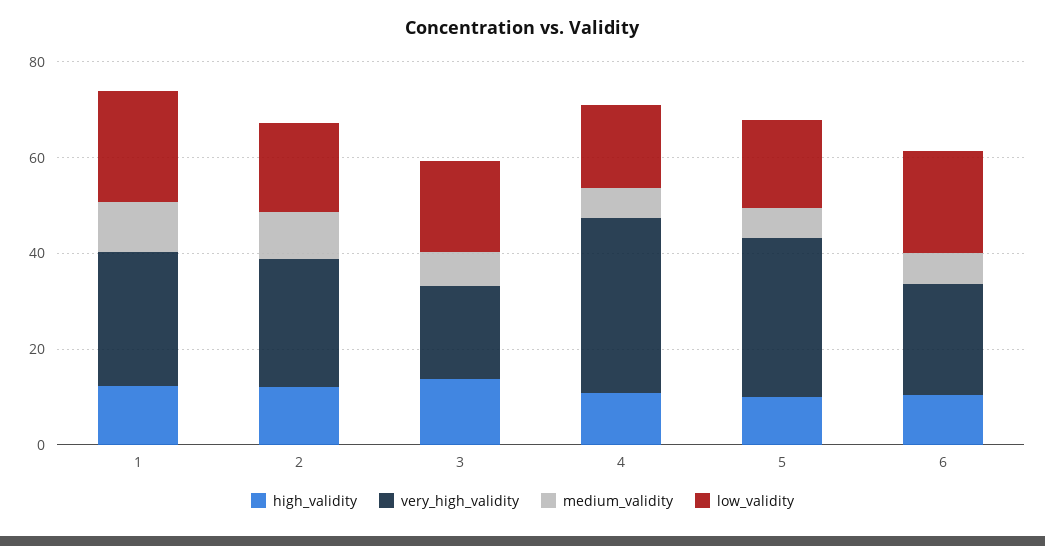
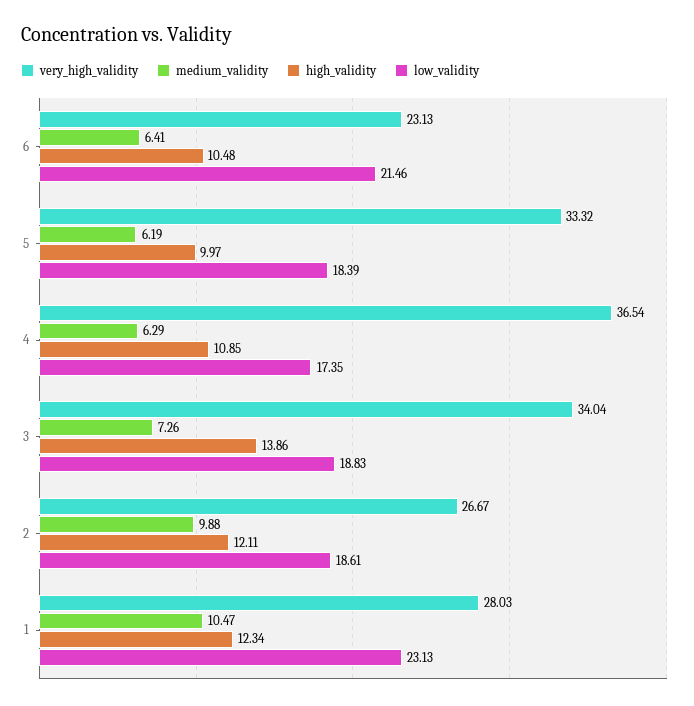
  {
    "high_validity": {
      "1": 12.34,
      "2": 12.11,
      "3": 13.86,
      "4": 10.85,
      "5": 9.97,
      "6": 10.48
    },
    "very_high_validity": {
      "1": 28.03,
      "2": 26.67,
-     "3": 20,
+     "3": 34.04,
      "4": 36.54,
      "5": 33.32,
      "6": 23.13
    },
    "medium_validity": {
      "1": 10.47,
      "2": 9.88,
      "3": 7.26,
      "4": 6.29,
      "5": 6.19,
      "6": 6.41
    },
    "low_validity": {
      "1": 23.13,
      "2": 18.61,
      "3": 18.83,
      "4": 17.35,
      "5": 18.39,
      "6": 21.46
    }
  }

